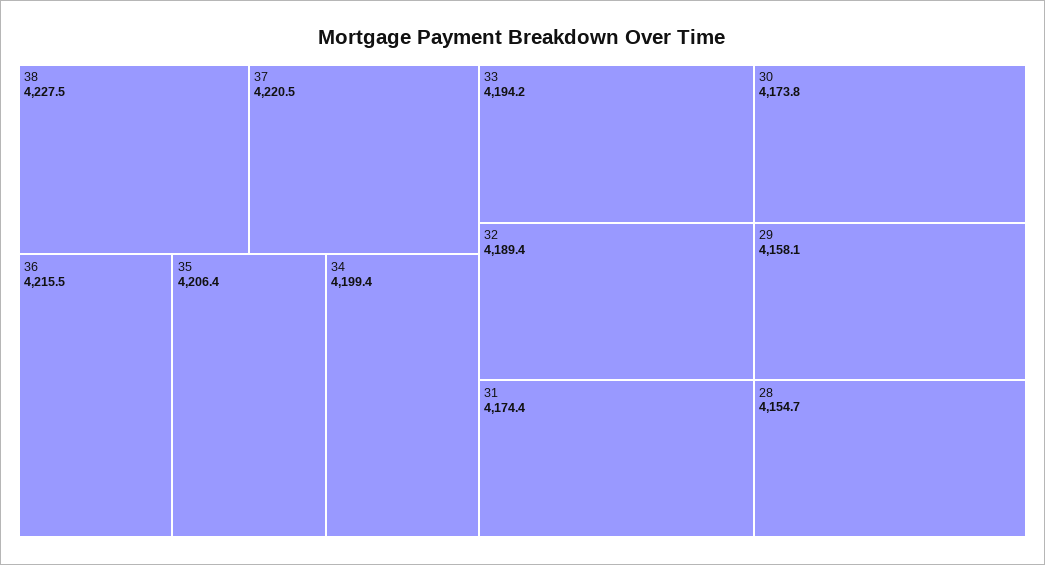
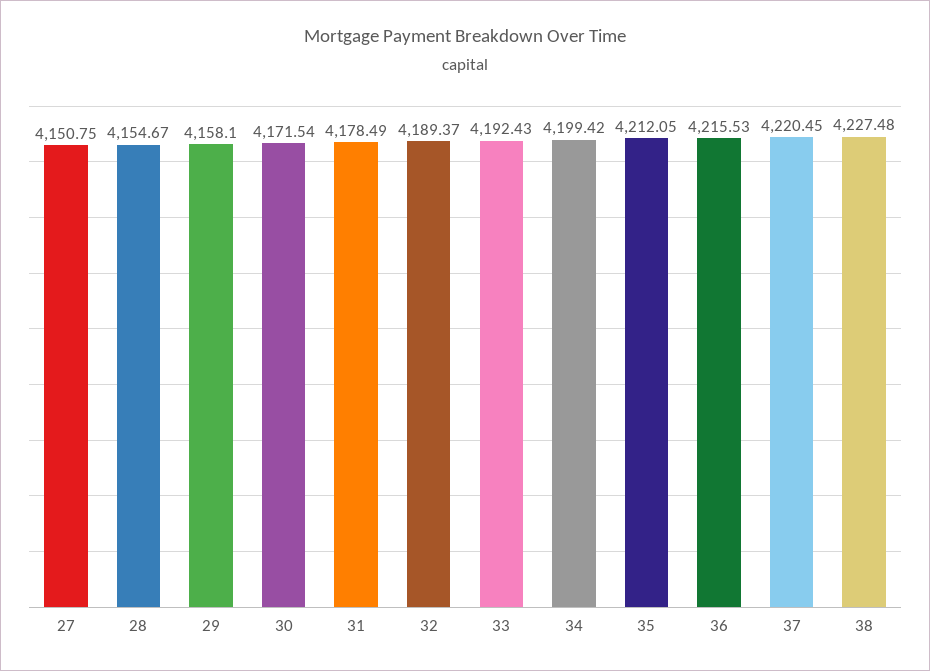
  {
    "38": 4227.48,
    "37": 4220.45,
    "36": 4215.53,
-   "35": 4206.4,
+   "35": 4212.05,
    "34": 4199.42,
-   "33": 4194.2,
+   "33": 4192.43,
    "32": 4189.37,
-   "31": 4174.4,
+   "31": 4178.49,
-   "30": 4173.8,
+   "30": 4171.54,
    "29": 4158.1,
-   "28": 4154.67
+   "28": 4154.67,
+   "27": 4150.75
  }

